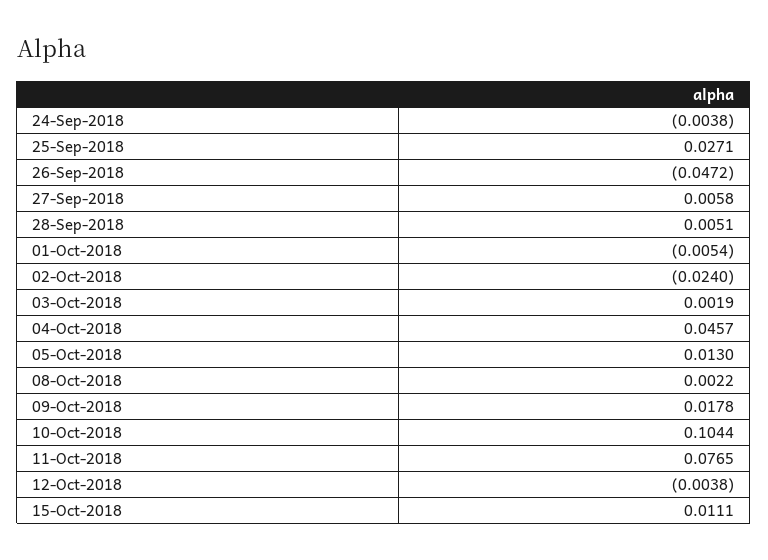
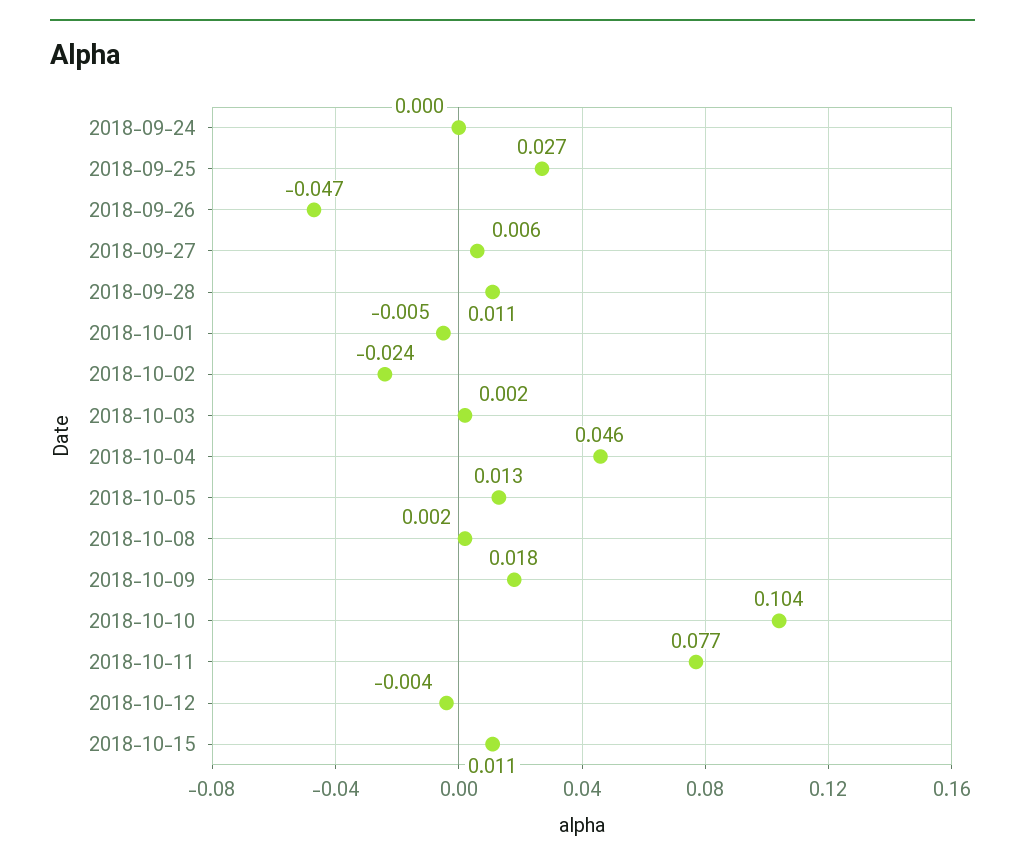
  {
-   "24-Sep-2018": -0.0038,
+   "24-Sep-2018": 0,
    "25-Sep-2018": 0.0271,
    "26-Sep-2018": -0.0472,
    "27-Sep-2018": 0.0058,
-   "28-Sep-2018": 0.0051,
+   "28-Sep-2018": 0.011,
    "01-Oct-2018": -0.0054,
    "02-Oct-2018": -0.024,
    "03-Oct-2018": 0.0019,
    "04-Oct-2018": 0.0457,
    "05-Oct-2018": 0.013,
    "08-Oct-2018": 0.0022,
    "09-Oct-2018": 0.0178,
    "10-Oct-2018": 0.1044,
    "11-Oct-2018": 0.0765,
    "12-Oct-2018": -0.0038,
    "15-Oct-2018": 0.0111
  }

